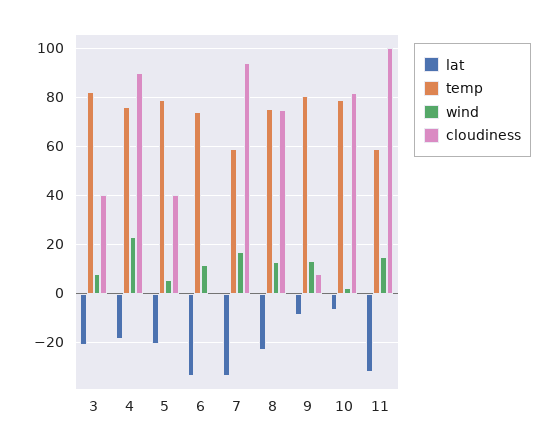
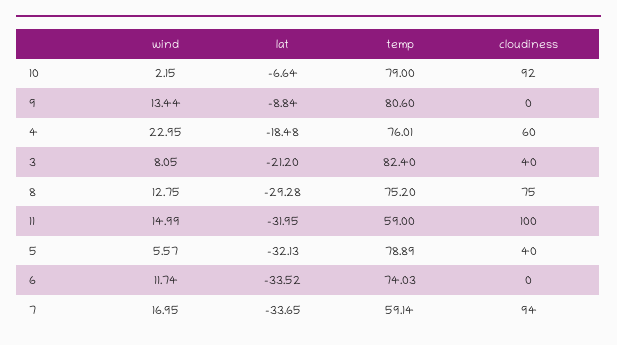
  {
    "lat": {
      "3": -21.2,
      "4": -18.48,
-     "5": -20,
+     "5": -32.13,
      "6": -33.52,
      "7": -33.65,
-     "8": -22.5,
+     "8": -29.28,
      "9": -8.84,
      "10": -6.64,
      "11": -31.95
    },
    "temp": {
      "3": 82.4,
      "4": 76.01,
      "5": 78.89,
      "6": 74.03,
      "7": 59.14,
      "8": 75.2,
      "9": 80.6,
      "10": 79,
      "11": 59
    },
    "wind": {
      "3": 8.05,
      "4": 22.95,
      "5": 5.57,
      "6": 11.74,
      "7": 16.95,
      "8": 12.75,
      "9": 13.44,
      "10": 2.15,
      "11": 14.99
    },
    "cloudiness": {
      "3": 40,
-     "4": 90,
+     "4": 60,
      "5": 40,
      "6": 0,
      "7": 94,
      "8": 75,
-     "9": 7.5,
+     "9": 0,
-     "10": 82.5,
+     "10": 92,
      "11": 100
    }
  }

